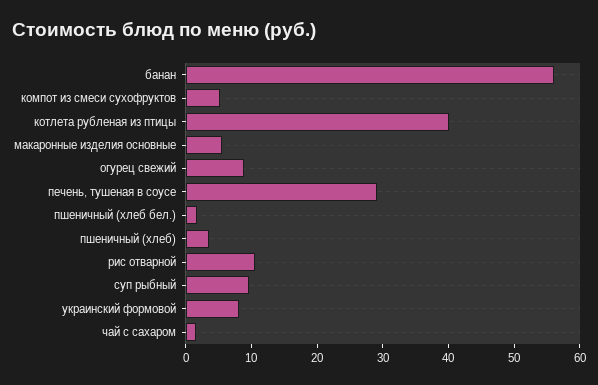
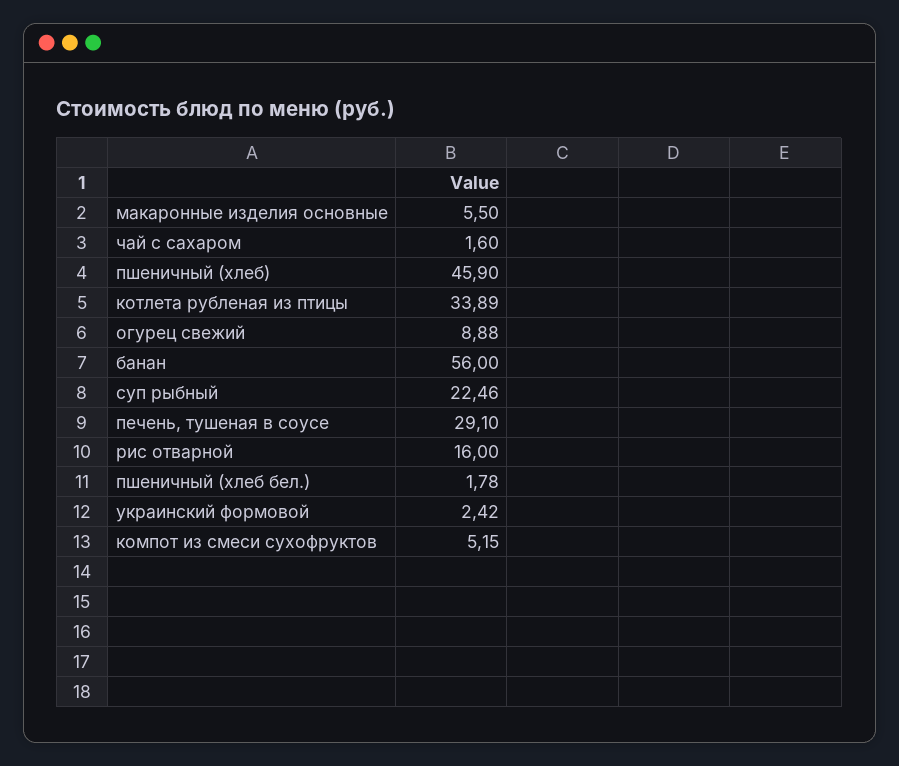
  {
    "банан": 56,
    "компот из смеси сухофруктов": 5.15,
-   "котлета рубленая из птицы": 40,
+   "котлета рубленая из птицы": 33.89,
    "макаронные изделия основные": 5.5,
    "огурец свежий": 8.88,
    "печень, тушеная в соусе": 29.1,
    "пшеничный (хлеб бел.)": 1.78,
-   "пшеничный (хлеб)": 4,
+   "пшеничный (хлеб)": 45.9,
-   "рис отварной": 10,
+   "рис отварной": 16,
-   "суп рыбный": 10,
+   "суп рыбный": 22.46,
-   "украинский формовой": 8,
+   "украинский формовой": 2.42,
    "чай с сахаром": 1.6
  }

